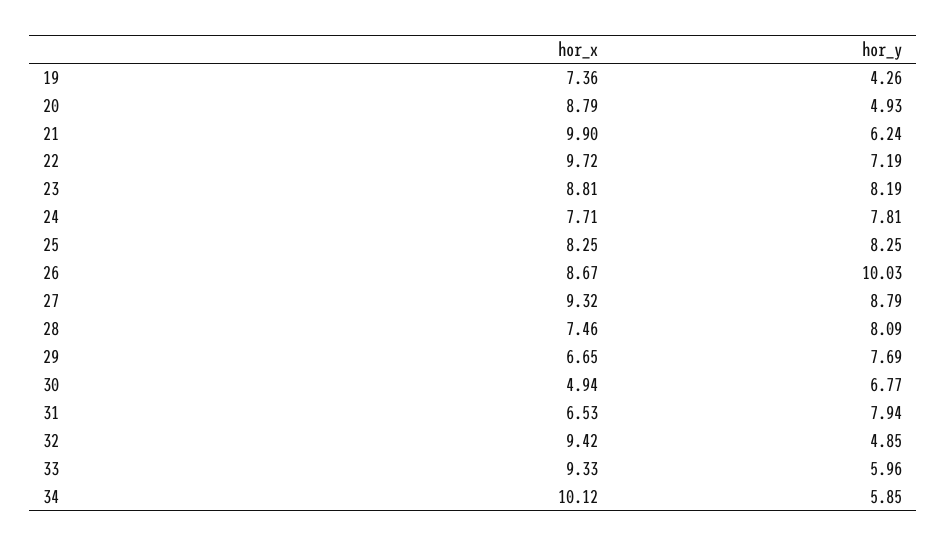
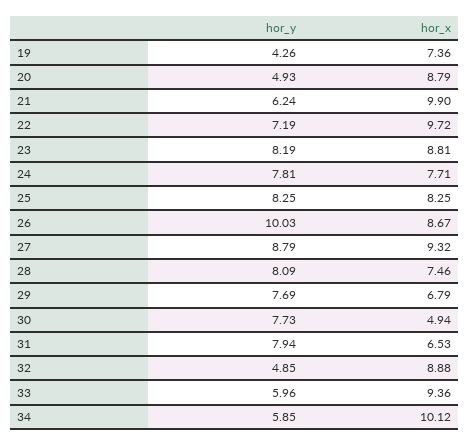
  {
    "hor_x": {
      "19": 7.36,
      "20": 8.79,
      "21": 9.9,
      "22": 9.72,
      "23": 8.81,
      "24": 7.71,
      "25": 8.25,
      "26": 8.67,
      "27": 9.32,
      "28": 7.46,
-     "29": 6.65,
+     "29": 6.79,
      "30": 4.94,
      "31": 6.53,
-     "32": 9.42,
+     "32": 8.88,
-     "33": 9.33,
+     "33": 9.36,
      "34": 10.12
    },
    "hor_y": {
      "19": 4.26,
      "20": 4.93,
      "21": 6.24,
      "22": 7.19,
      "23": 8.19,
      "24": 7.81,
      "25": 8.25,
      "26": 10.03,
      "27": 8.79,
      "28": 8.09,
      "29": 7.69,
-     "30": 6.77,
+     "30": 7.73,
      "31": 7.94,
      "32": 4.85,
      "33": 5.96,
      "34": 5.85
    }
  }

